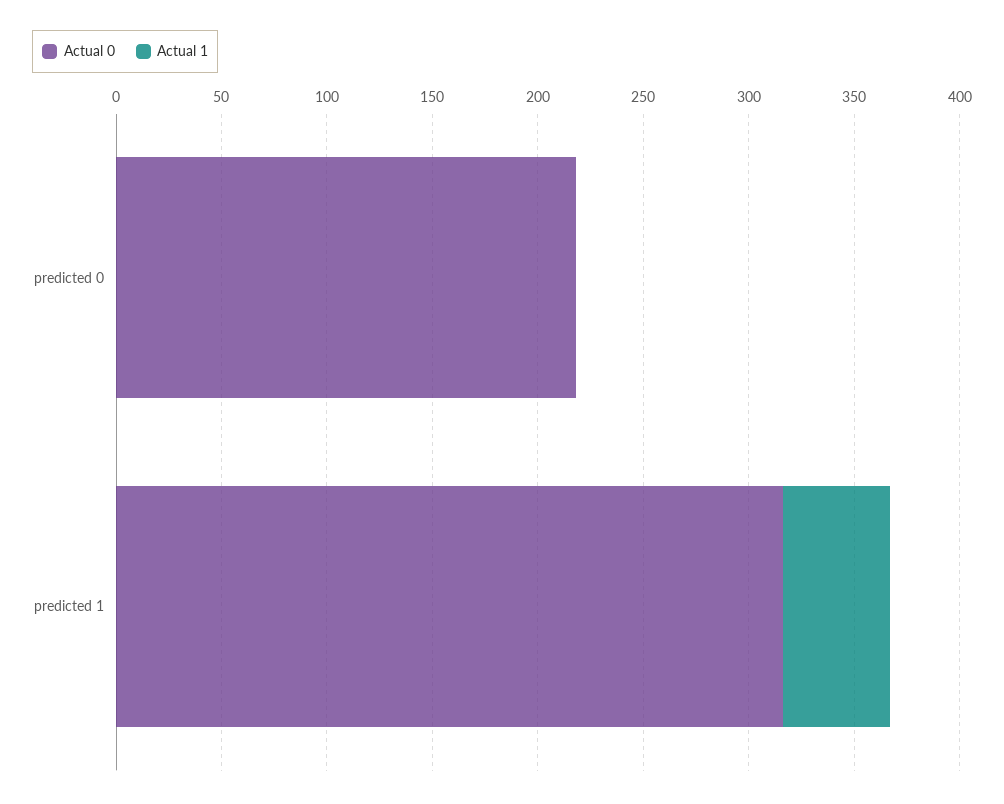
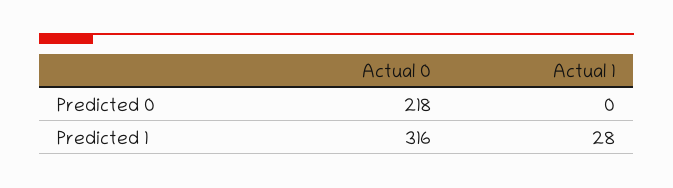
  {
    "Actual 0": {
      "predicted 0": 218,
      "predicted 1": 316
    },
    "Actual 1": {
      "predicted 0": 0,
-     "predicted 1": 50
+     "predicted 1": 28
    }
  }

